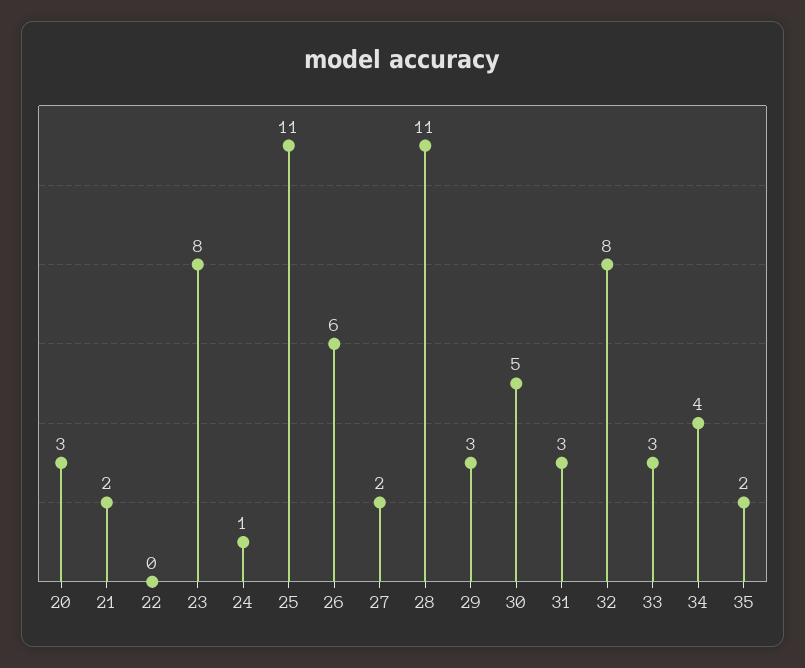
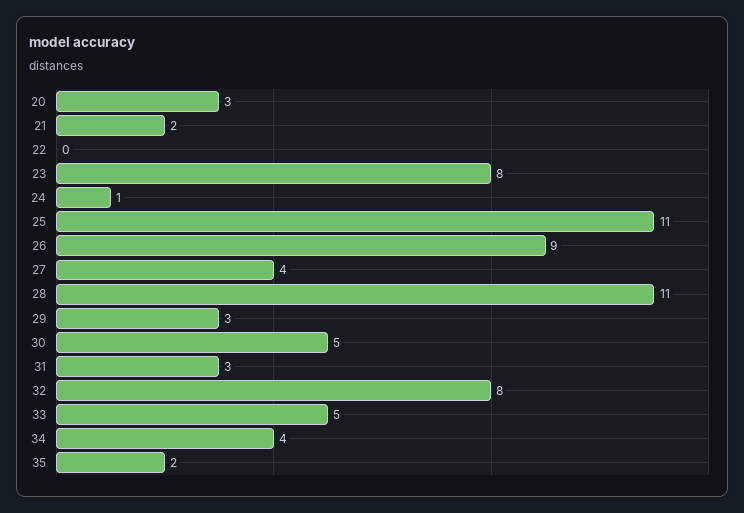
  {
    "20": 3,
    "21": 2,
    "22": 0,
    "23": 8,
    "24": 1,
    "25": 11,
-   "26": 6,
+   "26": 9,
-   "27": 2,
+   "27": 4,
    "28": 11,
    "29": 3,
    "30": 5,
    "31": 3,
    "32": 8,
-   "33": 3,
+   "33": 5,
    "34": 4,
    "35": 2
  }

